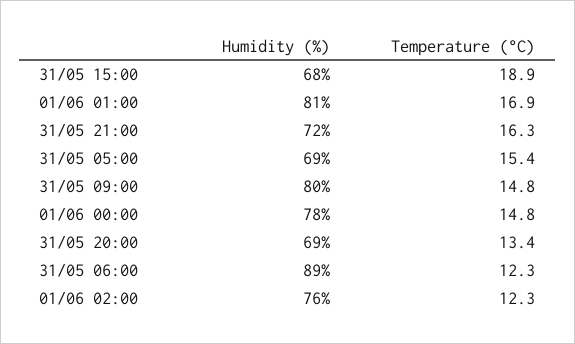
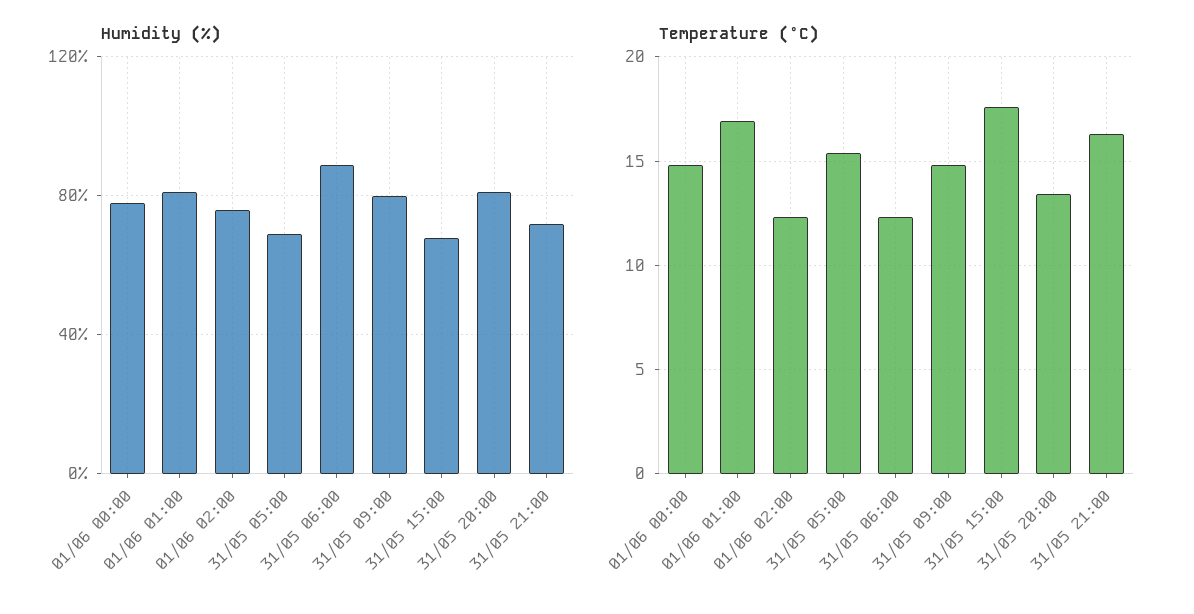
  {
    "Humidity (%)": {
      "31/05 15:00": 68,
      "01/06 01:00": 81,
      "31/05 21:00": 72,
      "31/05 05:00": 69,
      "31/05 09:00": 80,
      "01/06 00:00": 78,
-     "31/05 20:00": 69,
+     "31/05 20:00": 80,
      "31/05 06:00": 89,
      "01/06 02:00": 76
    },
    "Temperature (°C)": {
-     "31/05 15:00": 18.9,
+     "31/05 15:00": 17.5,
      "01/06 01:00": 16.9,
      "31/05 21:00": 16.3,
      "31/05 05:00": 15.4,
      "31/05 09:00": 14.8,
      "01/06 00:00": 14.8,
      "31/05 20:00": 13.4,
      "31/05 06:00": 12.3,
      "01/06 02:00": 12.3
    }
  }

